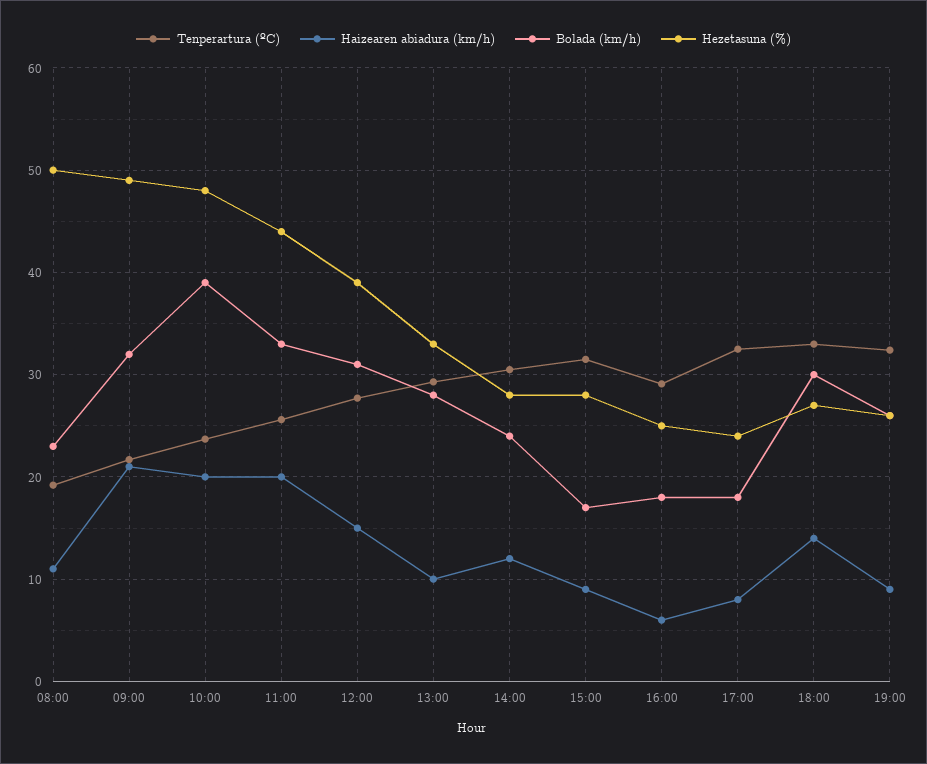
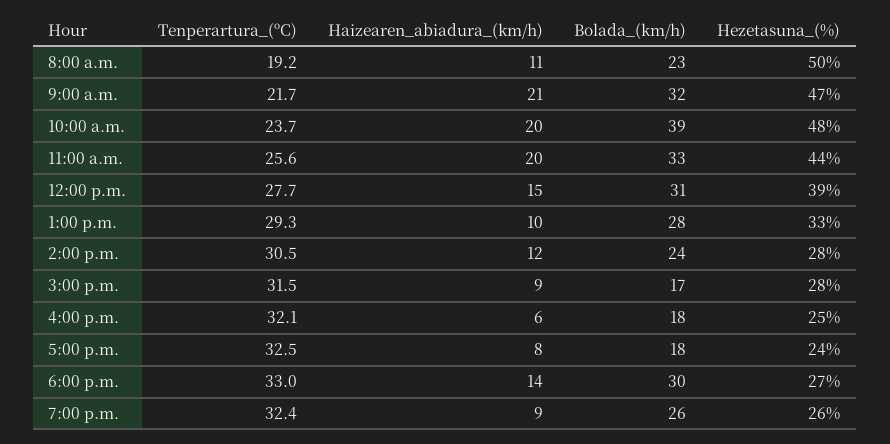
  {
    "Tenperartura (ºC)": {
      "08:00": 19.2,
      "09:00": 21.7,
      "10:00": 23.7,
      "11:00": 25.6,
      "12:00": 27.7,
      "13:00": 29.3,
      "14:00": 30.5,
      "15:00": 31.5,
-     "16:00": 29,
+     "16:00": 32.1,
      "17:00": 32.5,
      "18:00": 33,
      "19:00": 32.4
    },
    "Haizearen abiadura (km/h)": {
      "08:00": 11,
      "09:00": 21,
      "10:00": 20,
      "11:00": 20,
      "12:00": 15,
      "13:00": 10,
      "14:00": 12,
      "15:00": 9,
      "16:00": 6,
      "17:00": 8,
      "18:00": 14,
      "19:00": 9
    },
    "Bolada (km/h)": {
      "08:00": 23,
      "09:00": 32,
      "10:00": 39,
      "11:00": 33,
      "12:00": 31,
      "13:00": 28,
      "14:00": 24,
      "15:00": 17,
      "16:00": 18,
      "17:00": 18,
      "18:00": 30,
      "19:00": 26
    },
    "Hezetasuna (%)": {
      "08:00": 50,
-     "09:00": 49,
+     "09:00": 47,
      "10:00": 48,
      "11:00": 44,
      "12:00": 39,
      "13:00": 33,
      "14:00": 28,
      "15:00": 28,
      "16:00": 25,
      "17:00": 24,
      "18:00": 27,
      "19:00": 26
    }
  }

